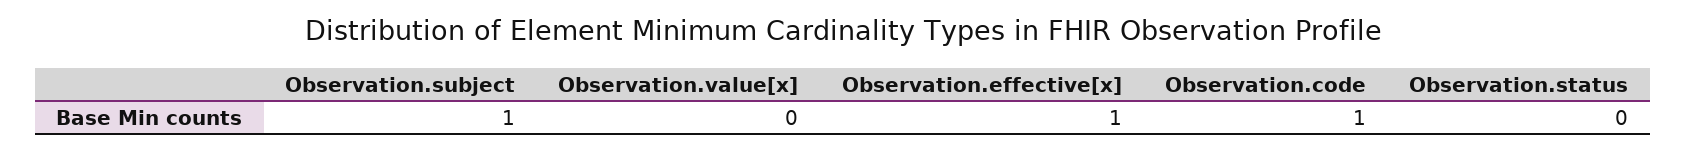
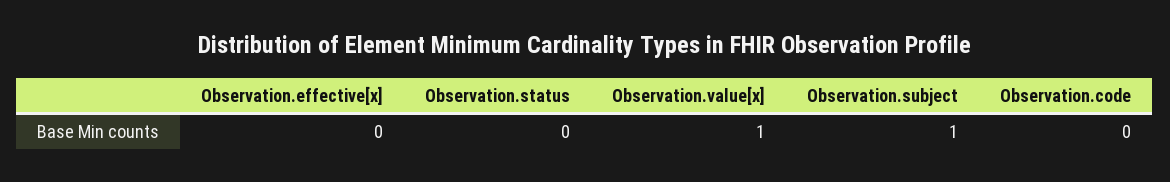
  {
    "Observation.subject": 1,
-   "Observation.value[x]": 0,
+   "Observation.value[x]": 1,
-   "Observation.effective[x]": 1,
+   "Observation.effective[x]": 0,
-   "Observation.code": 1,
+   "Observation.code": 0,
    "Observation.status": 0
  }

